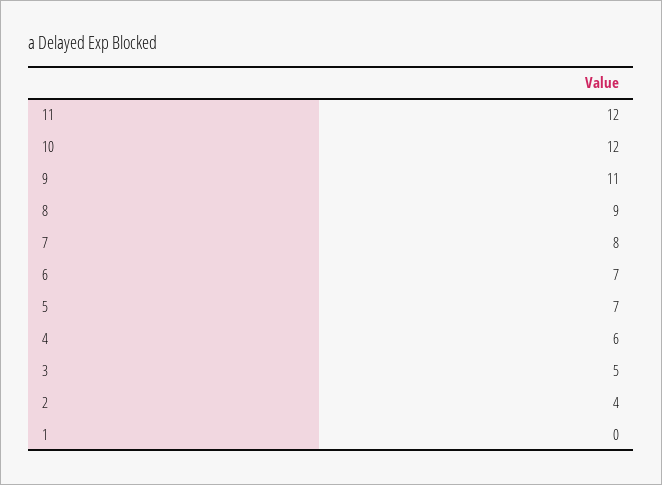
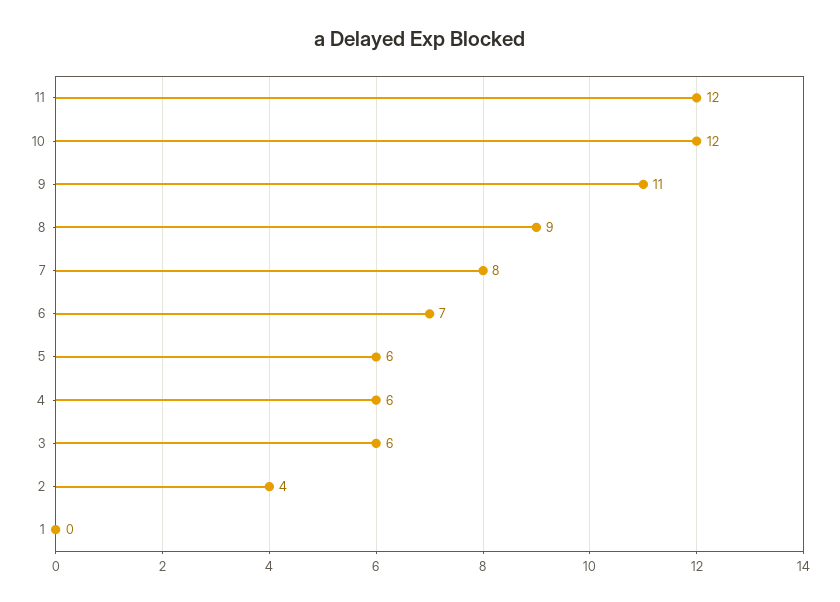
  {
    "11": 12,
    "10": 12,
    "9": 11,
    "8": 9,
    "7": 8,
    "6": 7,
-   "5": 7,
+   "5": 6,
    "4": 6,
-   "3": 5,
+   "3": 6,
    "2": 4,
    "1": 0
  }

